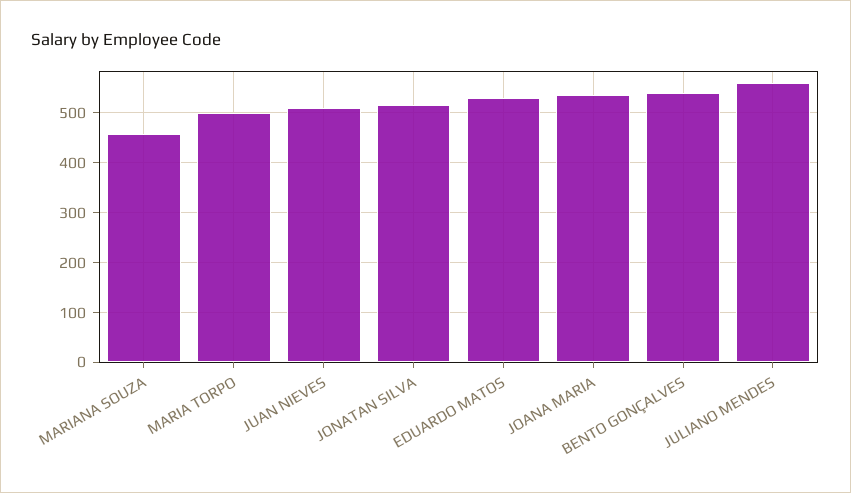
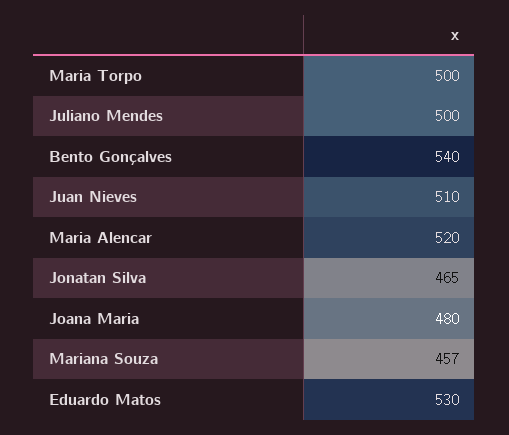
  {
    "MARIANA SOUZA": 457,
    "MARIA TORPO": 500,
    "JUAN NIEVES": 510,
-   "JONATAN SILVA": 520,
+   "JONATAN SILVA": 465,
    "EDUARDO MATOS": 530,
-   "JOANA MARIA": 540,
+   "JOANA MARIA": 480,
    "BENTO GONÇALVES": 540,
-   "JULIANO MENDES": 560
+   "JULIANO MENDES": 500,
+   "Maria Alencar": 520
  }

